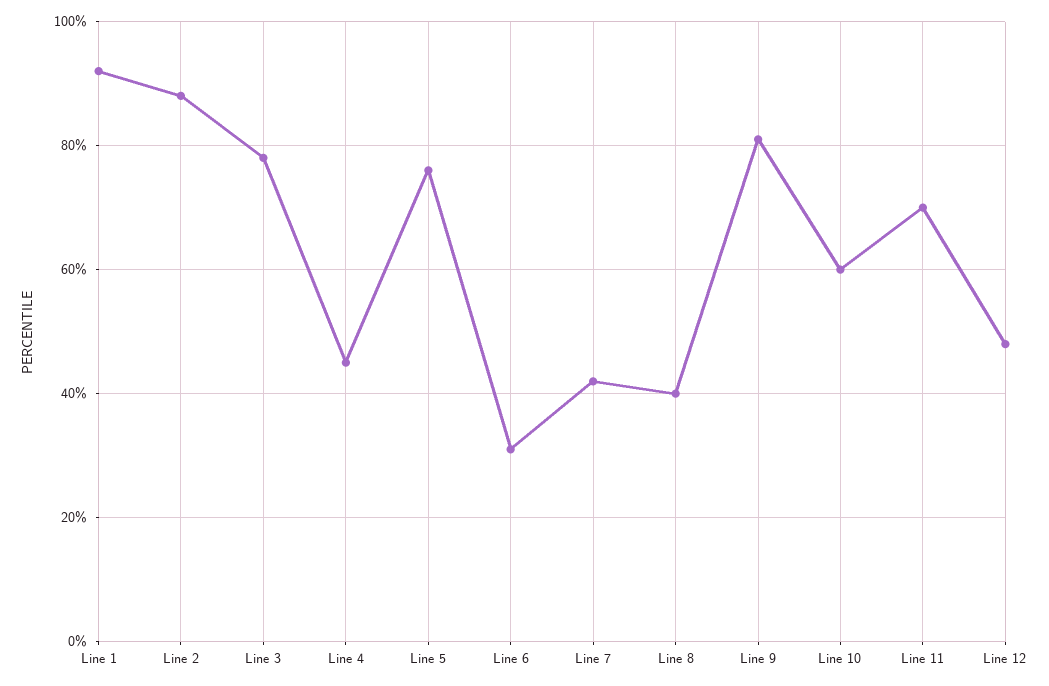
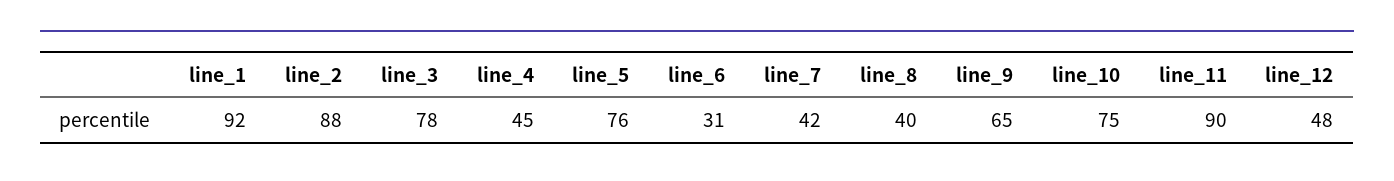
  {
    "Line 1": 92,
    "Line 2": 88,
    "Line 3": 78,
    "Line 4": 45,
    "Line 5": 76,
    "Line 6": 31,
    "Line 7": 42,
    "Line 8": 40,
-   "Line 9": 80,
+   "Line 9": 65,
-   "Line 10": 60,
+   "Line 10": 75,
-   "Line 11": 70,
+   "Line 11": 90,
    "Line 12": 48
  }

